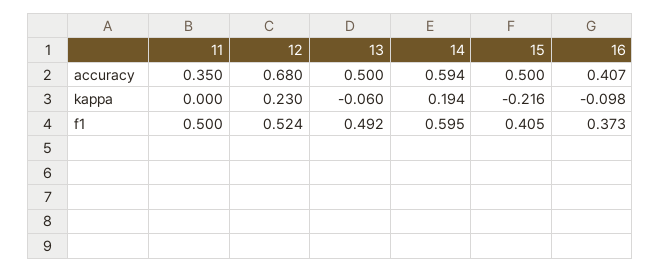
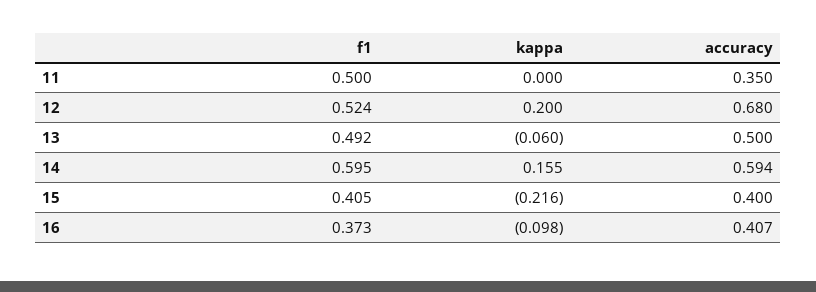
  {
    "11": {
      "accuracy": 0.35,
      "kappa": 0,
      "f1": 0.5
    },
    "12": {
      "accuracy": 0.68,
-     "kappa": 0.23,
+     "kappa": 0.2,
      "f1": 0.524
    },
    "13": {
      "accuracy": 0.5,
      "kappa": -0.06,
      "f1": 0.492
    },
    "14": {
      "accuracy": 0.594,
-     "kappa": 0.194,
+     "kappa": 0.155,
      "f1": 0.595
    },
    "15": {
-     "accuracy": 0.5,
+     "accuracy": 0.4,
      "kappa": -0.216,
      "f1": 0.405
    },
    "16": {
      "accuracy": 0.407,
      "kappa": -0.098,
      "f1": 0.373
    }
  }

